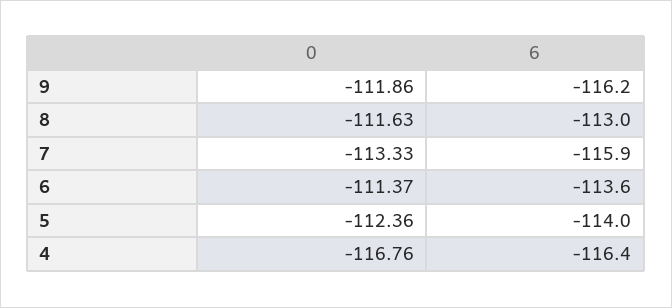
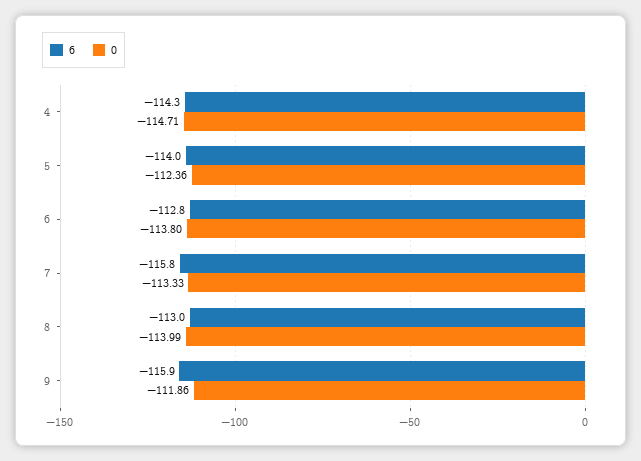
  {
    "0": {
      "9": -111.86,
-     "8": -111.63,
+     "8": -113.99,
      "7": -113.33,
-     "6": -111.37,
+     "6": -113.8,
      "5": -112.36,
-     "4": -116.76
+     "4": -114.71
    },
    "6": {
-     "9": -116.2,
+     "9": -115.9,
      "8": -113,
-     "7": -115.9,
+     "7": -115.8,
-     "6": -113.6,
+     "6": -112.8,
      "5": -114,
-     "4": -116.4
+     "4": -114.3
    }
  }

